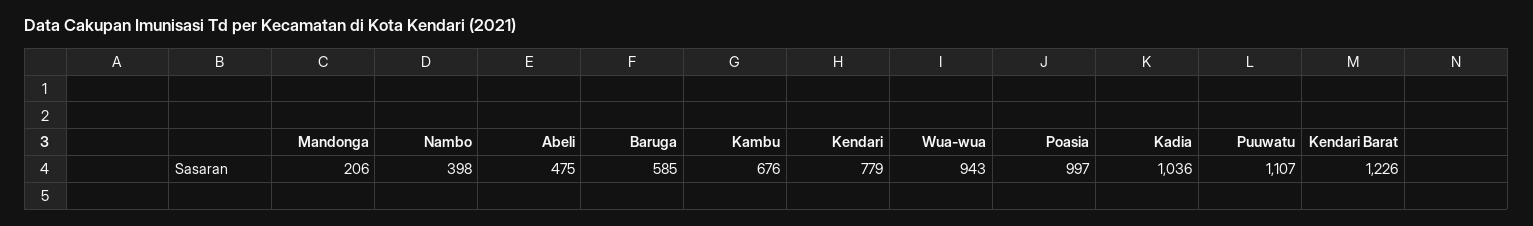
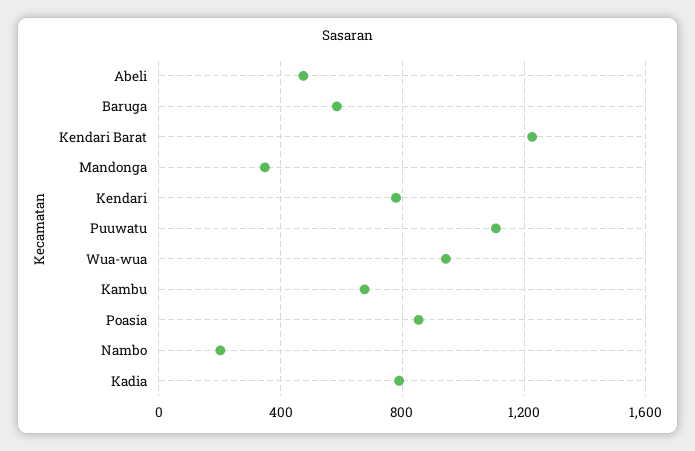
  {
-   "Mandonga": 206,
+   "Mandonga": 350,
-   "Nambo": 398,
+   "Nambo": 200,
    "Abeli": 475,
    "Baruga": 585,
    "Kambu": 676,
    "Kendari": 779,
    "Wua-wua": 943,
-   "Poasia": 997,
+   "Poasia": 850,
-   "Kadia": 1036,
+   "Kadia": 800,
    "Puuwatu": 1107,
    "Kendari Barat": 1226
  }

